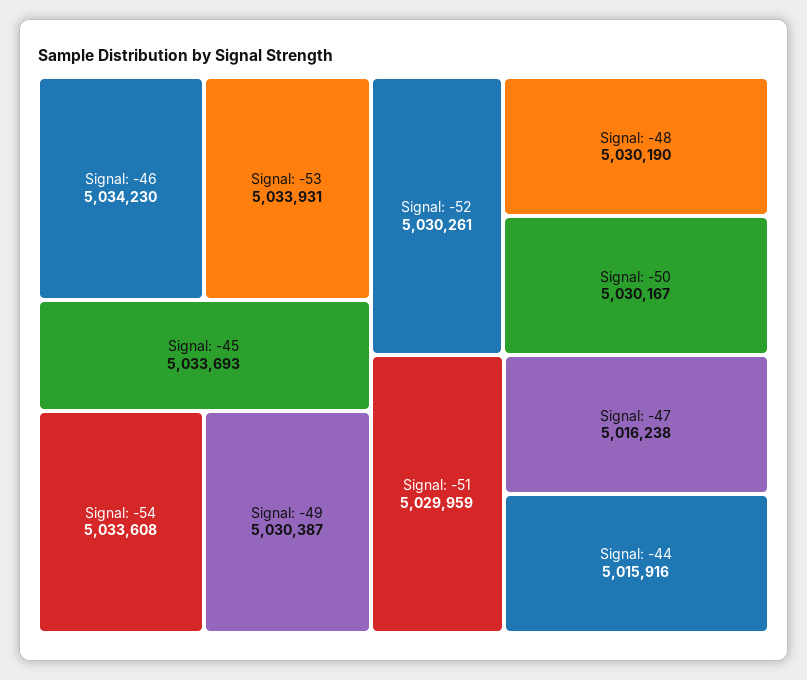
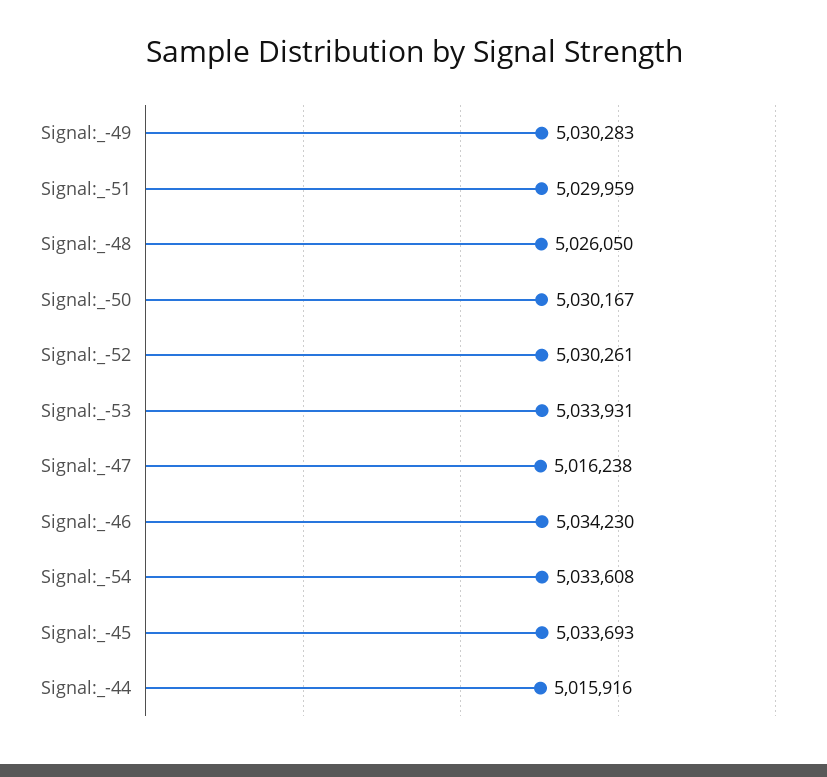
  {
    "Signal: -46": 5034230,
    "Signal: -53": 5033931,
    "Signal: -45": 5033693,
    "Signal: -54": 5033608,
-   "Signal: -49": 5030387,
+   "Signal: -49": 5030283,
    "Signal: -52": 5030261,
-   "Signal: -48": 5030190,
+   "Signal: -48": 5026050,
    "Signal: -50": 5030167,
    "Signal: -51": 5029959,
    "Signal: -47": 5016238,
    "Signal: -44": 5015916
  }

